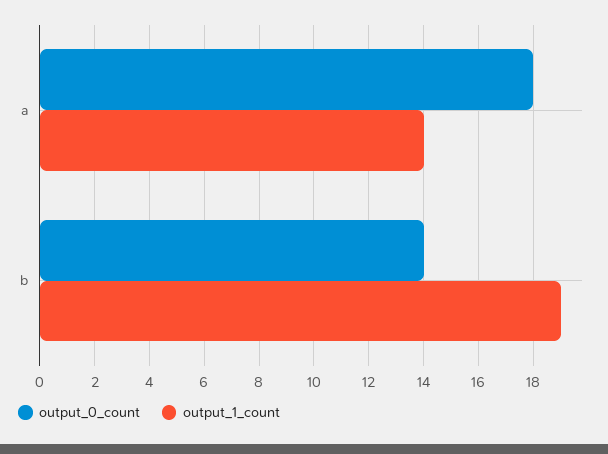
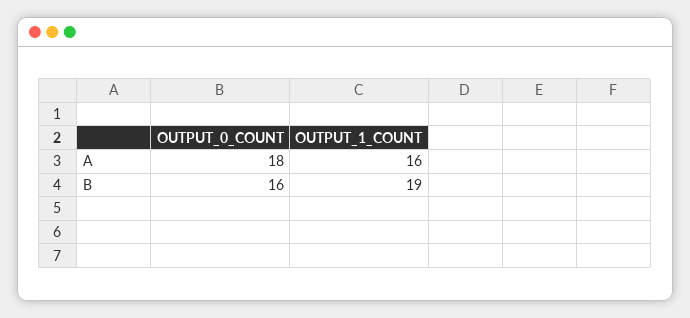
  {
    "output_0_count": {
      "a": 18,
-     "b": 14
+     "b": 16
    },
    "output_1_count": {
-     "a": 14,
+     "a": 16,
      "b": 19
    }
  }

